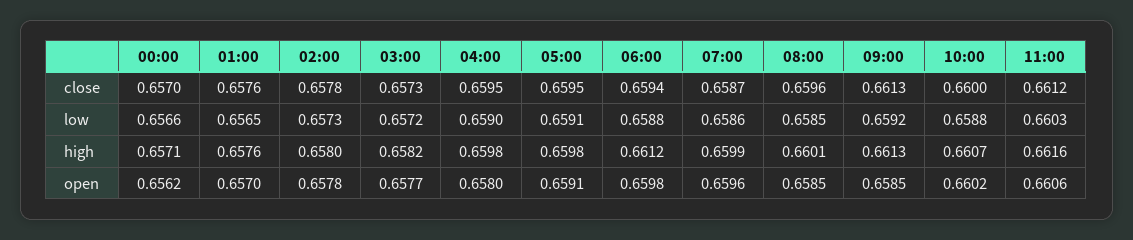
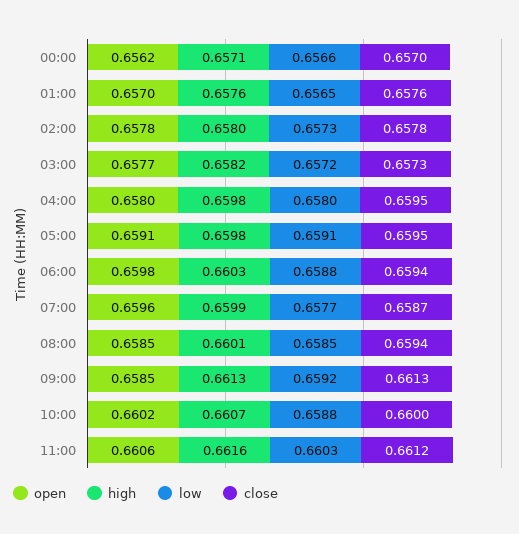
  {
    "close": {
      "00:00": 0.657,
      "01:00": 0.6576,
      "02:00": 0.6578,
      "03:00": 0.6573,
      "04:00": 0.6595,
      "05:00": 0.6595,
      "06:00": 0.6594,
      "07:00": 0.6587,
-     "08:00": 0.6596,
+     "08:00": 0.6594,
      "09:00": 0.6613,
      "10:00": 0.66,
      "11:00": 0.6612
    },
    "low": {
      "00:00": 0.6566,
      "01:00": 0.6565,
      "02:00": 0.6573,
      "03:00": 0.6572,
-     "04:00": 0.659,
+     "04:00": 0.658,
      "05:00": 0.6591,
      "06:00": 0.6588,
-     "07:00": 0.6586,
+     "07:00": 0.6577,
      "08:00": 0.6585,
      "09:00": 0.6592,
      "10:00": 0.6588,
      "11:00": 0.6603
    },
    "high": {
      "00:00": 0.6571,
      "01:00": 0.6576,
      "02:00": 0.658,
      "03:00": 0.6582,
      "04:00": 0.6598,
      "05:00": 0.6598,
-     "06:00": 0.6612,
+     "06:00": 0.6603,
      "07:00": 0.6599,
      "08:00": 0.6601,
      "09:00": 0.6613,
      "10:00": 0.6607,
      "11:00": 0.6616
    },
    "open": {
      "00:00": 0.6562,
      "01:00": 0.657,
      "02:00": 0.6578,
      "03:00": 0.6577,
      "04:00": 0.658,
      "05:00": 0.6591,
      "06:00": 0.6598,
      "07:00": 0.6596,
      "08:00": 0.6585,
      "09:00": 0.6585,
      "10:00": 0.6602,
      "11:00": 0.6606
    }
  }

